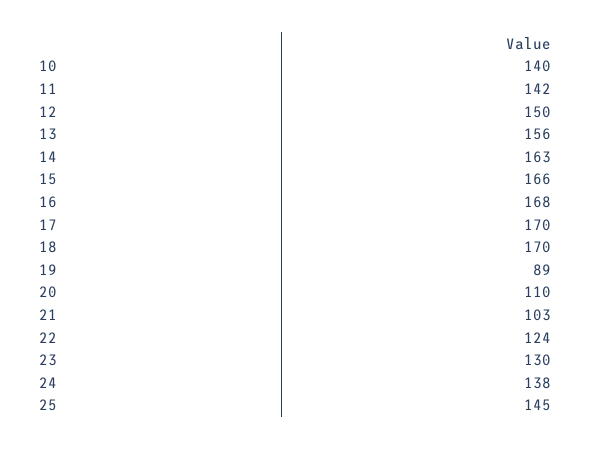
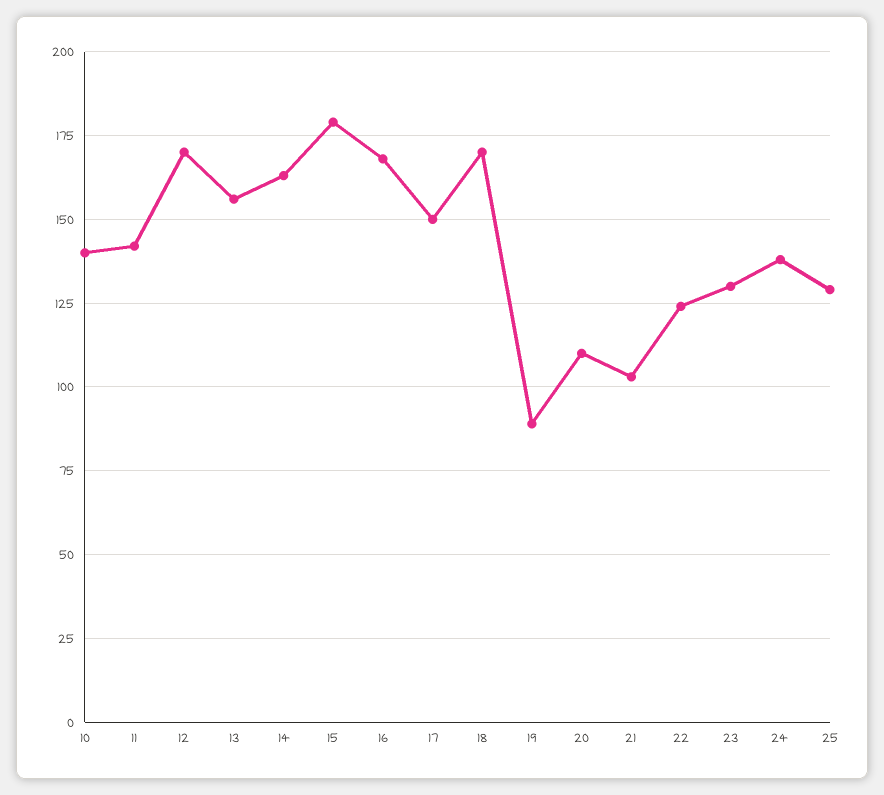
  {
    "10": 140,
    "11": 142,
-   "12": 150,
+   "12": 170,
    "13": 156,
    "14": 163,
-   "15": 166,
+   "15": 180,
    "16": 168,
-   "17": 170,
+   "17": 150,
    "18": 170,
    "19": 89,
    "20": 110,
    "21": 103,
    "22": 124,
    "23": 130,
    "24": 138,
-   "25": 145
+   "25": 130
  }

